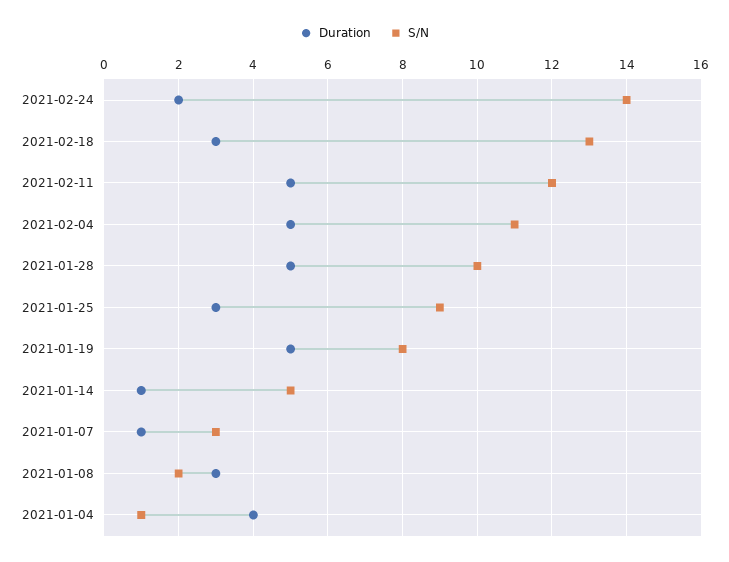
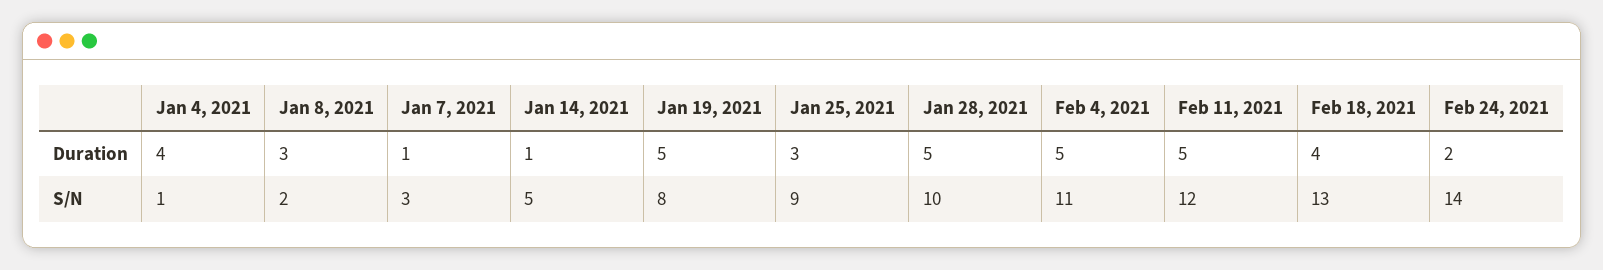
  {
    "Duration": {
      "2021-02-24": 2,
-     "2021-02-18": 3,
+     "2021-02-18": 4,
      "2021-02-11": 5,
      "2021-02-04": 5,
      "2021-01-28": 5,
      "2021-01-25": 3,
      "2021-01-19": 5,
      "2021-01-14": 1,
      "2021-01-07": 1,
      "2021-01-08": 3,
      "2021-01-04": 4
    },
    "S/N": {
      "2021-02-24": 14,
      "2021-02-18": 13,
      "2021-02-11": 12,
      "2021-02-04": 11,
      "2021-01-28": 10,
      "2021-01-25": 9,
      "2021-01-19": 8,
      "2021-01-14": 5,
      "2021-01-07": 3,
      "2021-01-08": 2,
      "2021-01-04": 1
    }
  }

